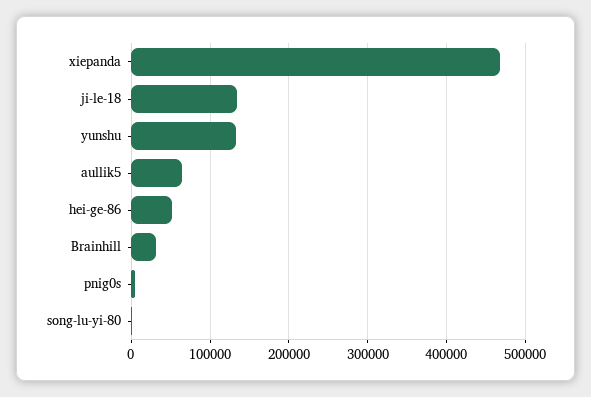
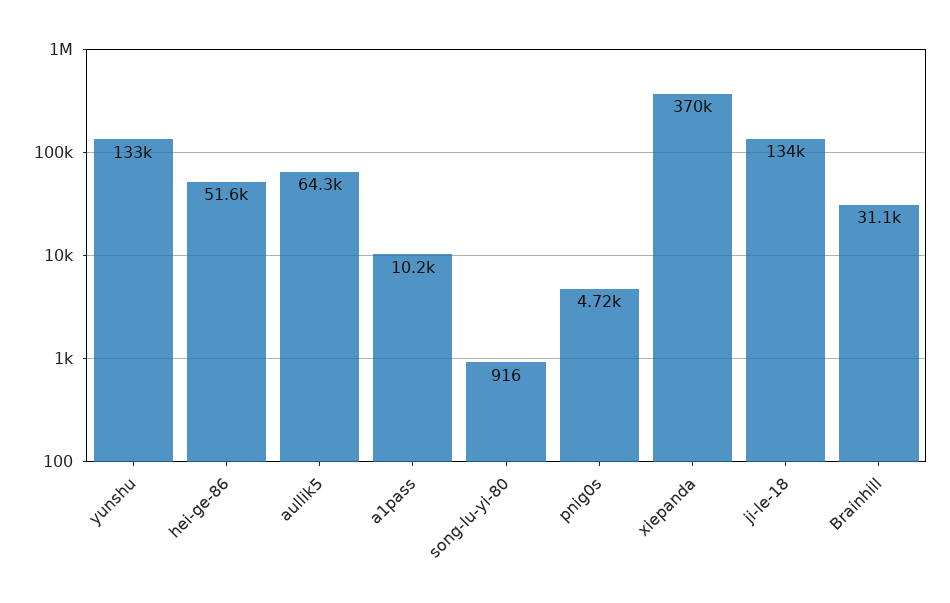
  {
-   "xiepanda": 470000,
+   "xiepanda": 370000,
    "ji-le-18": 134000,
    "yunshu": 133000,
    "aullik5": 64300,
    "hei-ge-86": 51600,
    "Brainhill": 31100,
    "pnig0s": 4720,
-   "song-lu-yi-80": 916
+   "song-lu-yi-80": 916,
+   "a1pass": 10200
  }

